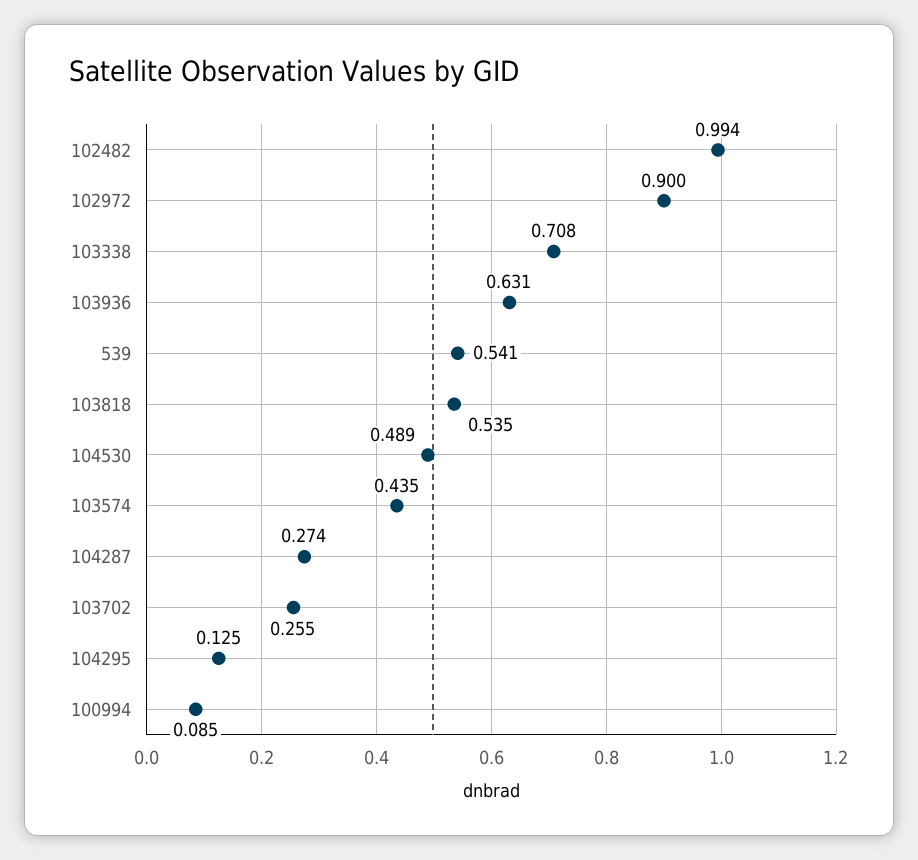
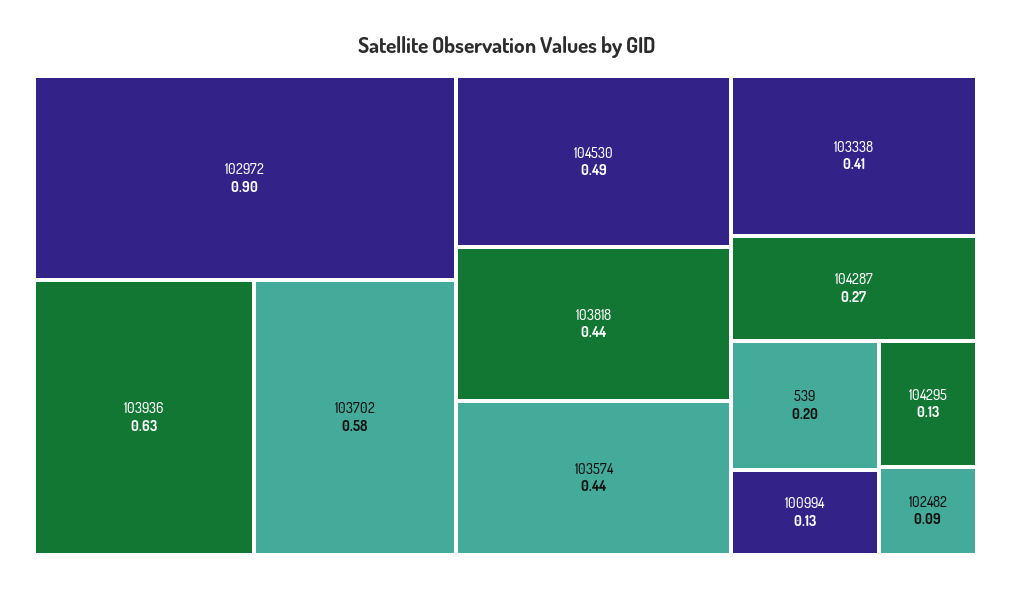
  {
-   "102482": 0.994,
+   "102482": 0.09,
    "102972": 0.9,
-   "103338": 0.708,
+   "103338": 0.41,
    "103936": 0.631,
-   "539": 0.541,
+   "539": 0.2,
-   "103818": 0.535,
+   "103818": 0.44,
    "104530": 0.489,
    "103574": 0.435,
    "104287": 0.274,
-   "103702": 0.255,
+   "103702": 0.58,
    "104295": 0.125,
-   "100994": 0.085
+   "100994": 0.13
  }

